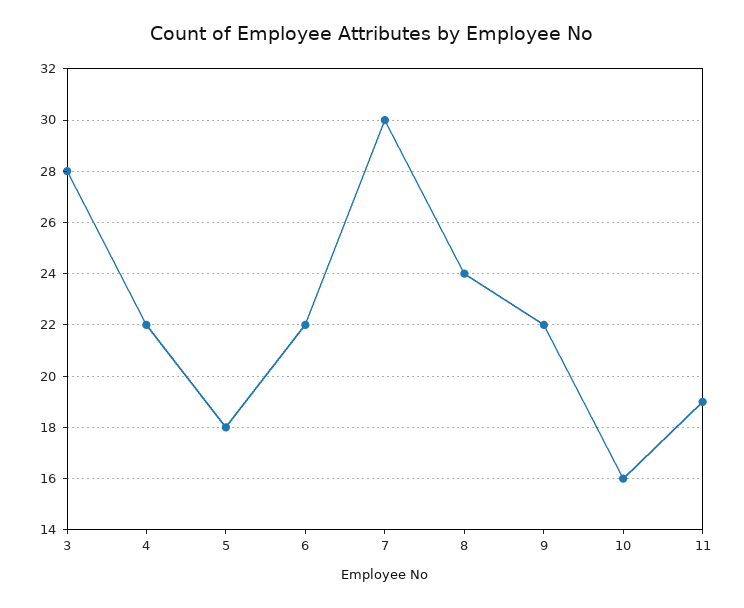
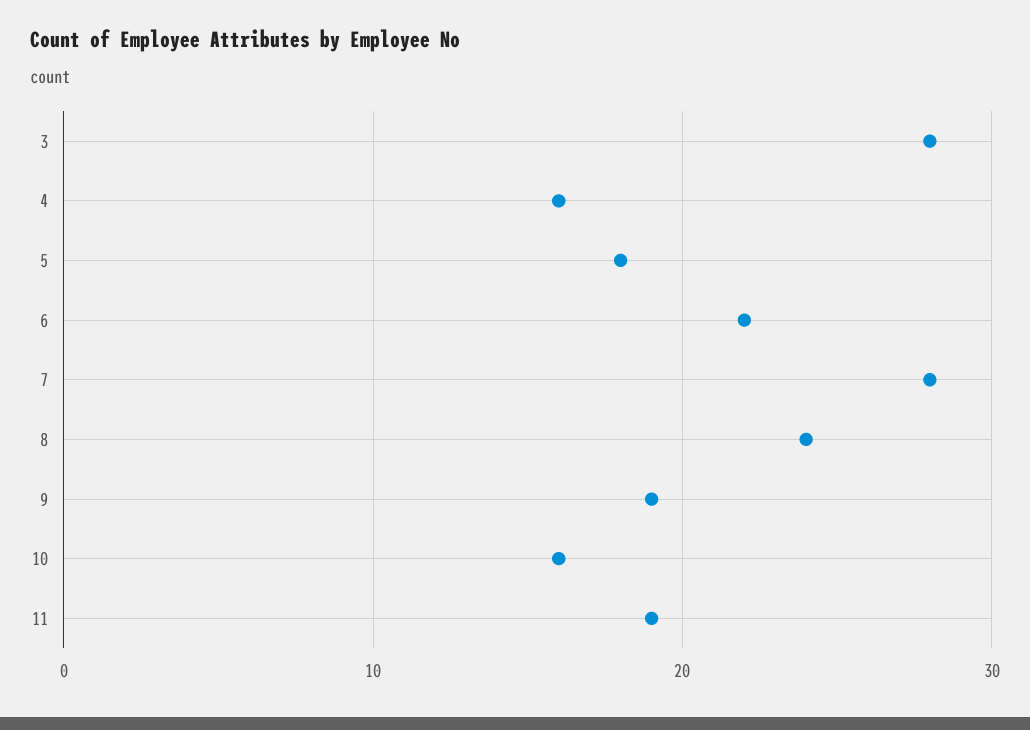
  {
    "3": 28,
-   "4": 22,
+   "4": 16,
    "5": 18,
    "6": 22,
-   "7": 30,
+   "7": 28,
    "8": 24,
-   "9": 22,
+   "9": 19,
    "10": 16,
    "11": 19
  }

